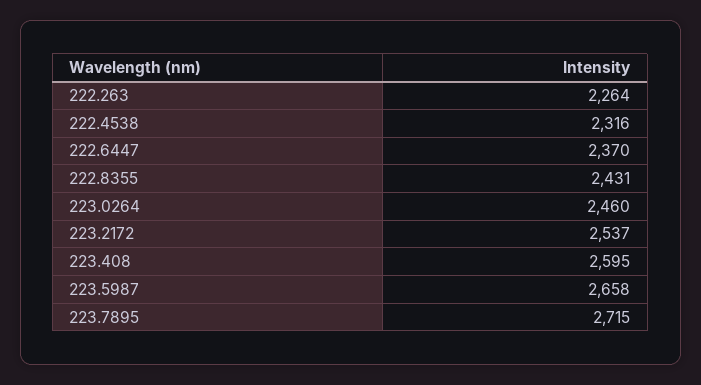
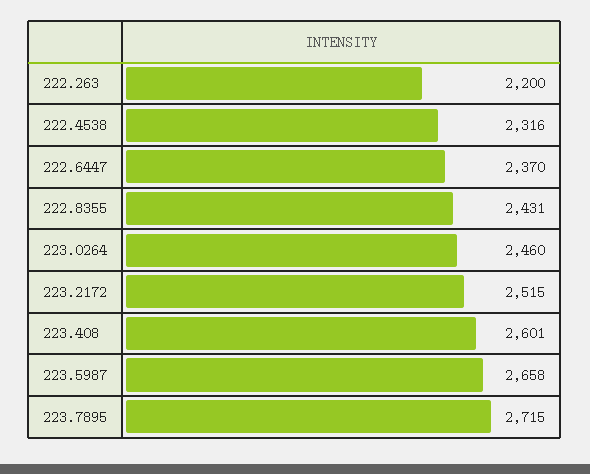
  {
-   "222.263": 2264,
+   "222.263": 2200,
    "222.4538": 2316,
    "222.6447": 2370,
    "222.8355": 2431,
    "223.0264": 2460,
-   "223.2172": 2537,
+   "223.2172": 2515,
-   "223.408": 2595,
+   "223.408": 2601,
    "223.5987": 2658,
    "223.7895": 2715
  }

